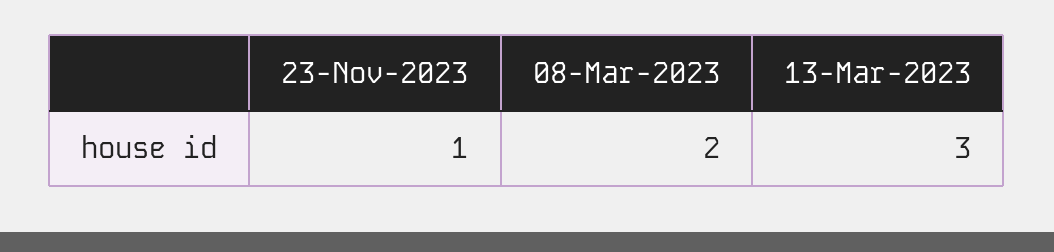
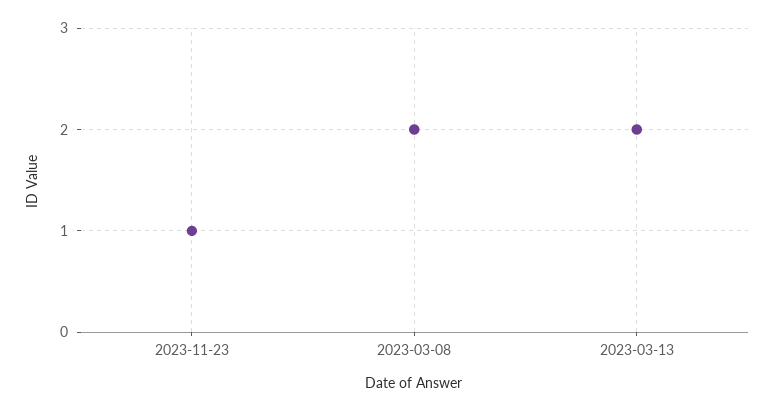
  {
    "23-Nov-2023": 1,
    "08-Mar-2023": 2,
-   "13-Mar-2023": 3
+   "13-Mar-2023": 2
  }

